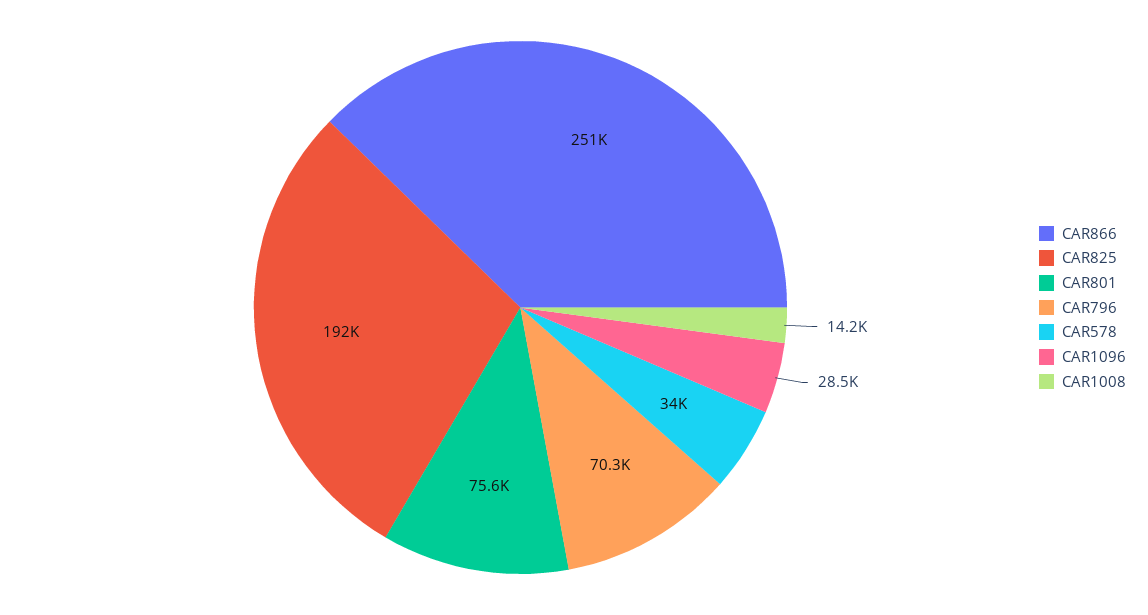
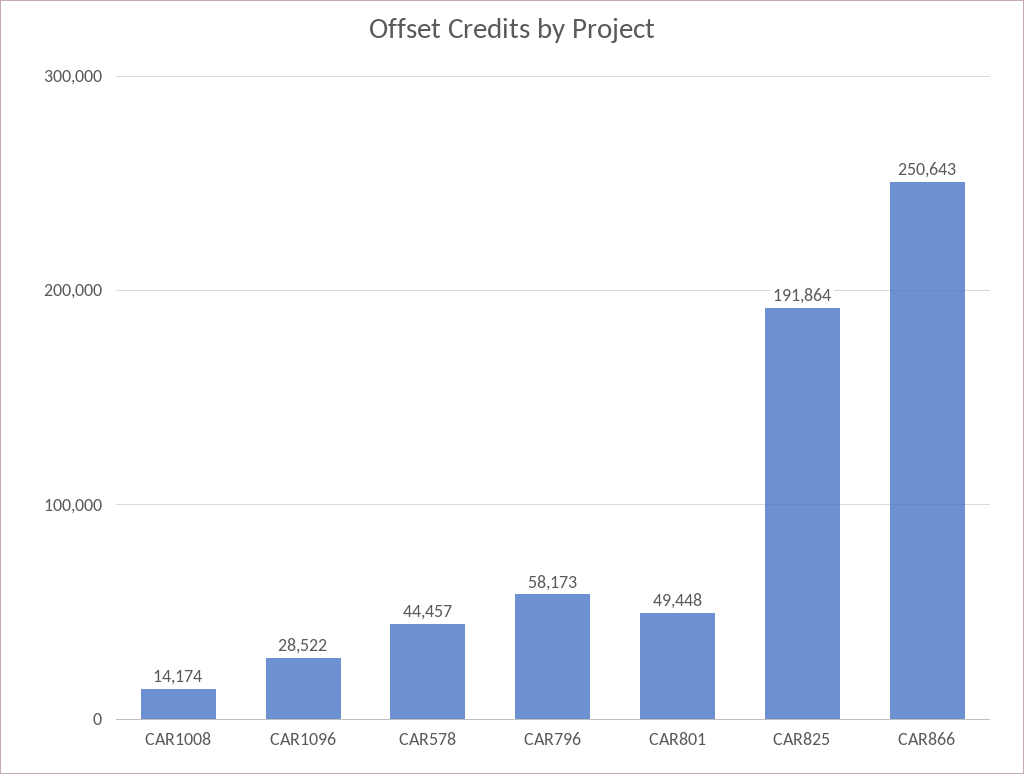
  {
    "CAR866": 250643,
    "CAR825": 191864,
-   "CAR801": 75600,
+   "CAR801": 49448,
-   "CAR796": 70300,
+   "CAR796": 58173,
-   "CAR578": 34000,
+   "CAR578": 44457,
    "CAR1096": 28522,
    "CAR1008": 14174
  }

